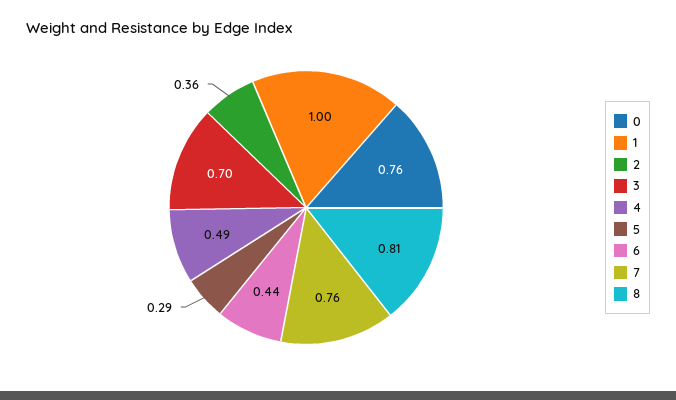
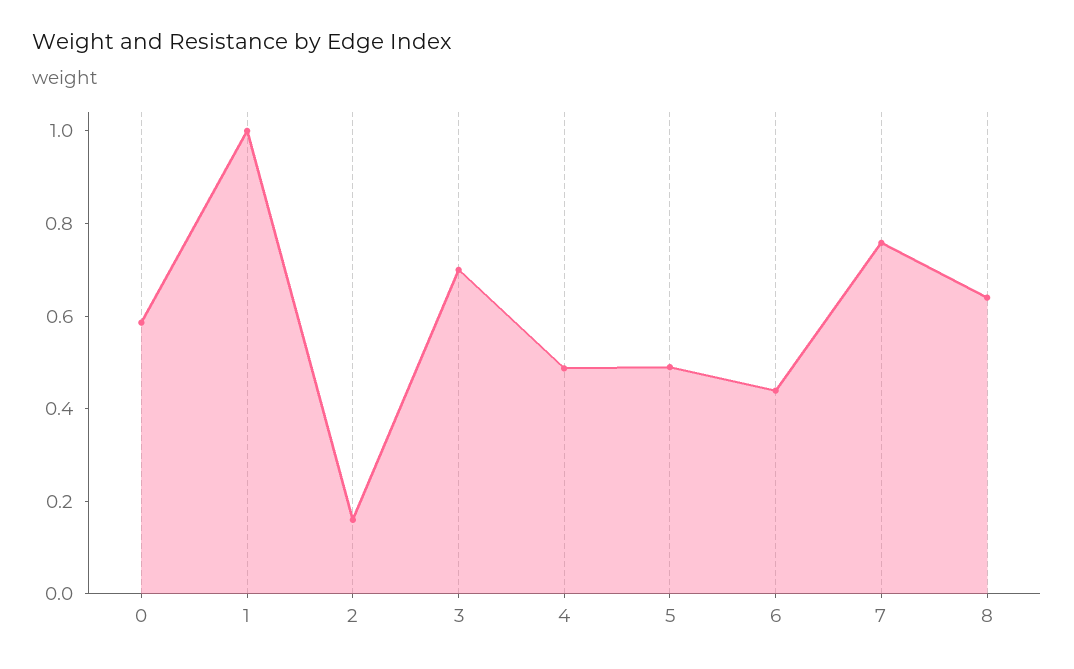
  {
-   "0": 0.76,
+   "0": 0.6,
    "1": 1,
-   "2": 0.36,
+   "2": 0.15,
    "3": 0.7,
    "4": 0.49,
-   "5": 0.29,
+   "5": 0.5,
    "6": 0.44,
    "7": 0.76,
-   "8": 0.81
+   "8": 0.65
  }

